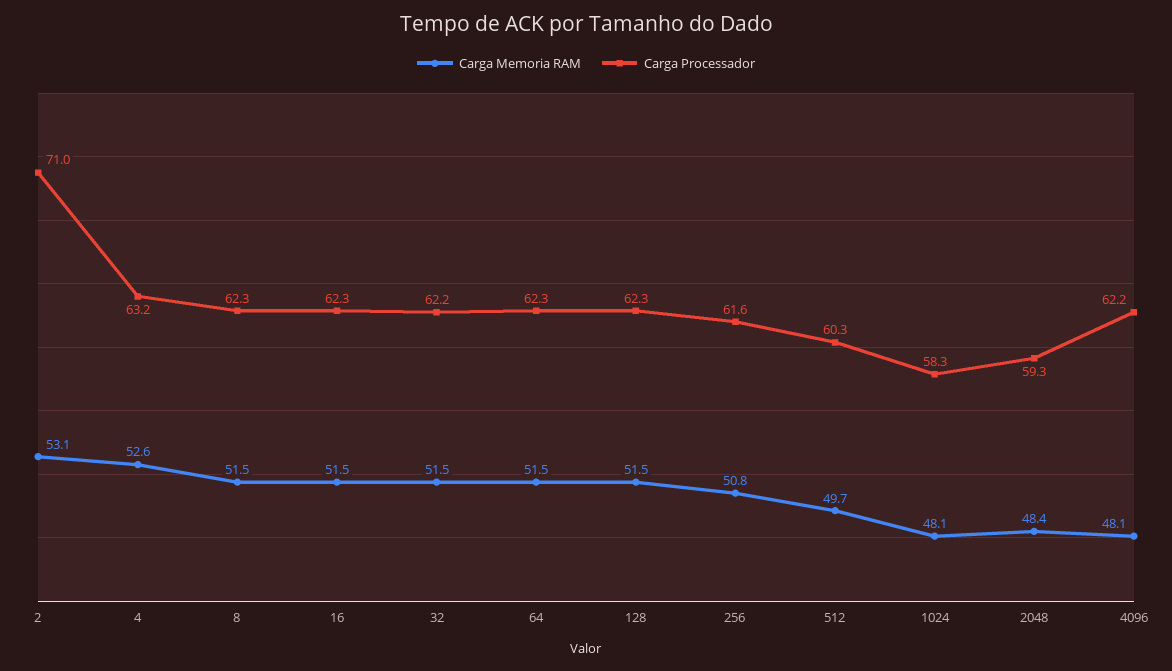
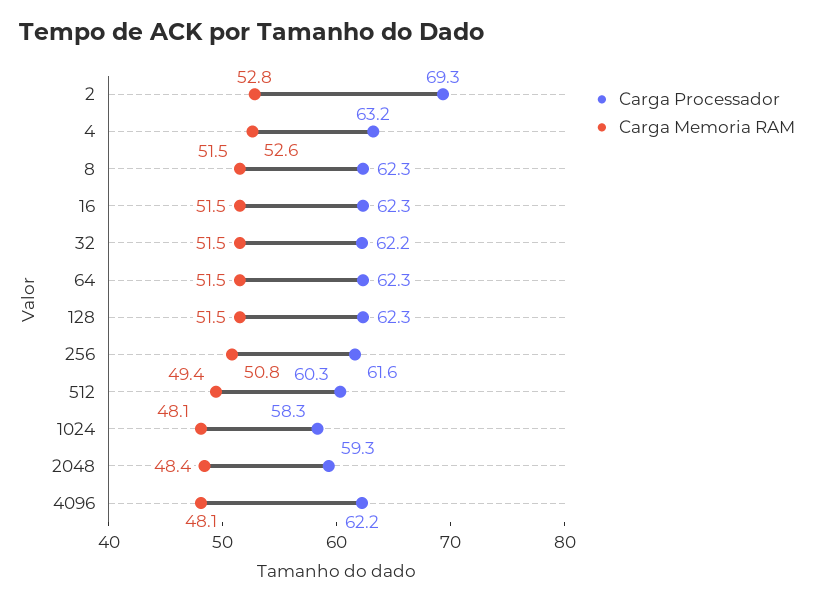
  {
    "Carga Memoria RAM": {
-     "2": 53.1,
+     "2": 52.8,
      "4": 52.6,
      "8": 51.5,
      "16": 51.5,
      "32": 51.5,
      "64": 51.5,
      "128": 51.5,
      "256": 50.8,
-     "512": 49.7,
+     "512": 49.4,
      "1024": 48.1,
      "2048": 48.4,
      "4096": 48.1
    },
    "Carga Processador": {
-     "2": 71,
+     "2": 69.3,
      "4": 63.2,
      "8": 62.3,
      "16": 62.3,
      "32": 62.2,
      "64": 62.3,
      "128": 62.3,
      "256": 61.6,
      "512": 60.3,
      "1024": 58.3,
      "2048": 59.3,
      "4096": 62.2
    }
  }

